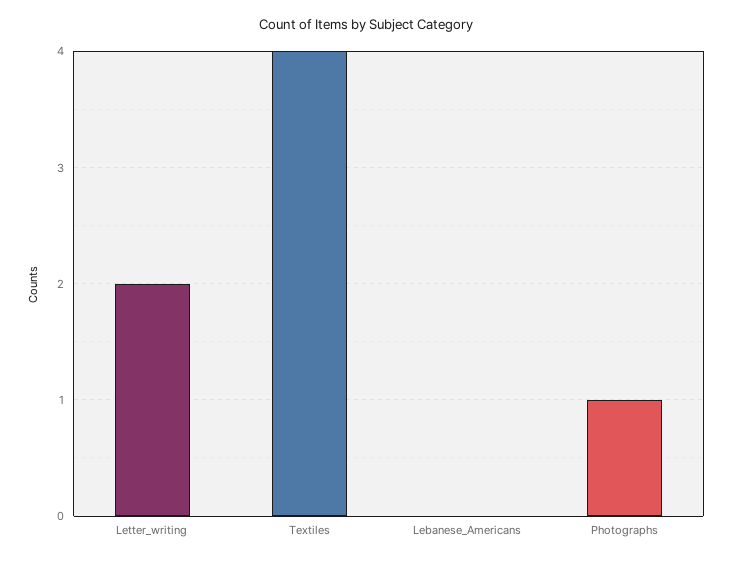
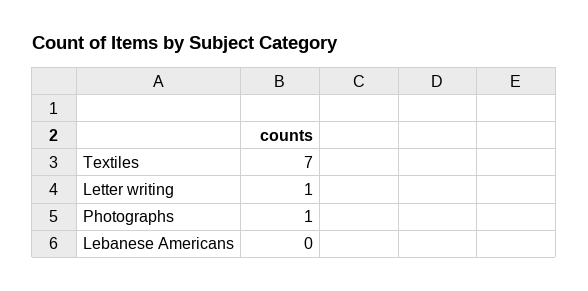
  {
-   "Letter_writing": 2,
+   "Letter_writing": 1,
-   "Textiles": 4,
+   "Textiles": 7,
    "Lebanese_Americans": 0,
    "Photographs": 1
  }

